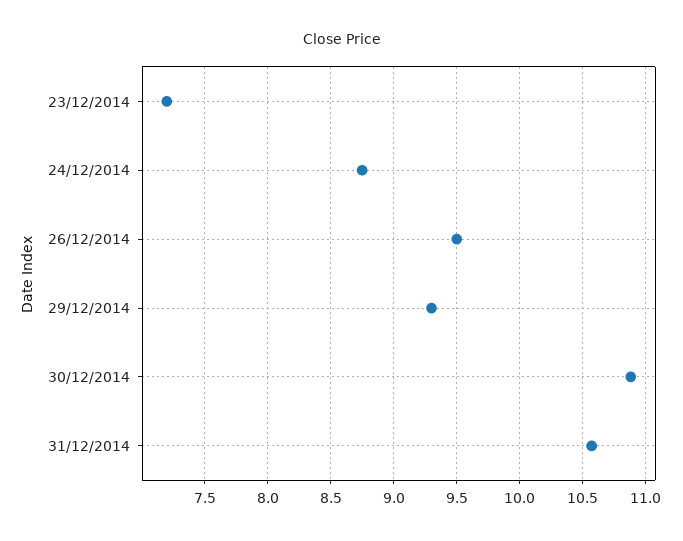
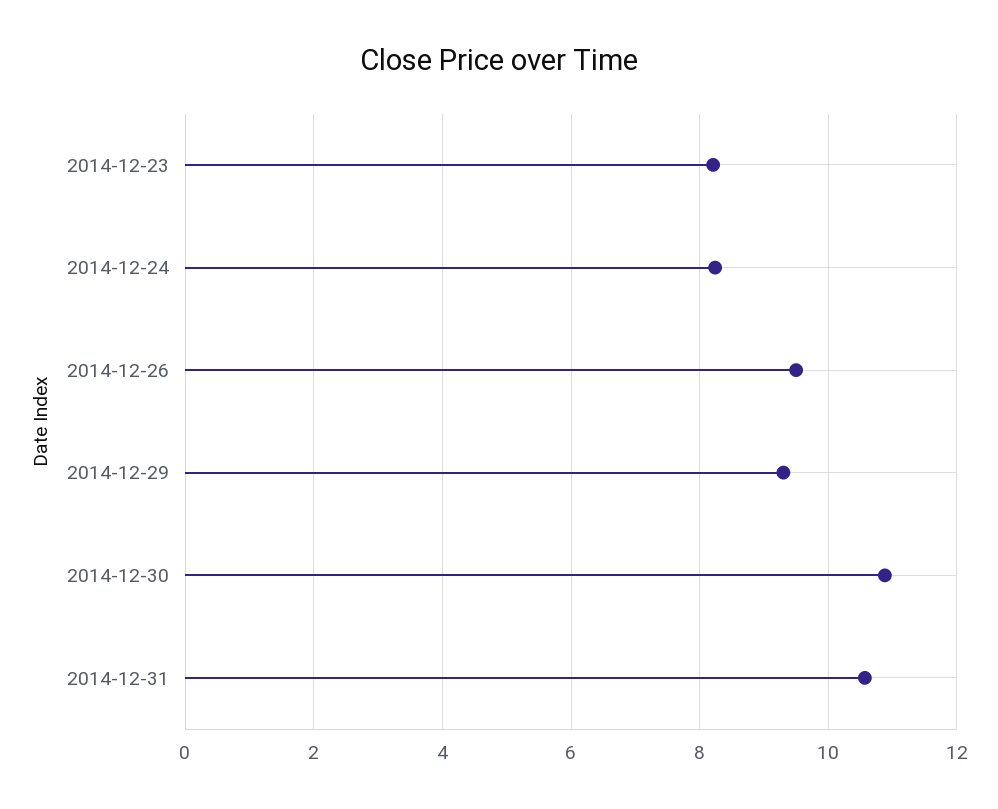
  {
-   "23/12/2014": 7.2,
+   "23/12/2014": 8.2,
-   "24/12/2014": 8.75,
+   "24/12/2014": 8.2,
    "26/12/2014": 9.5,
    "29/12/2014": 9.3,
    "30/12/2014": 10.9,
    "31/12/2014": 10.55
  }

